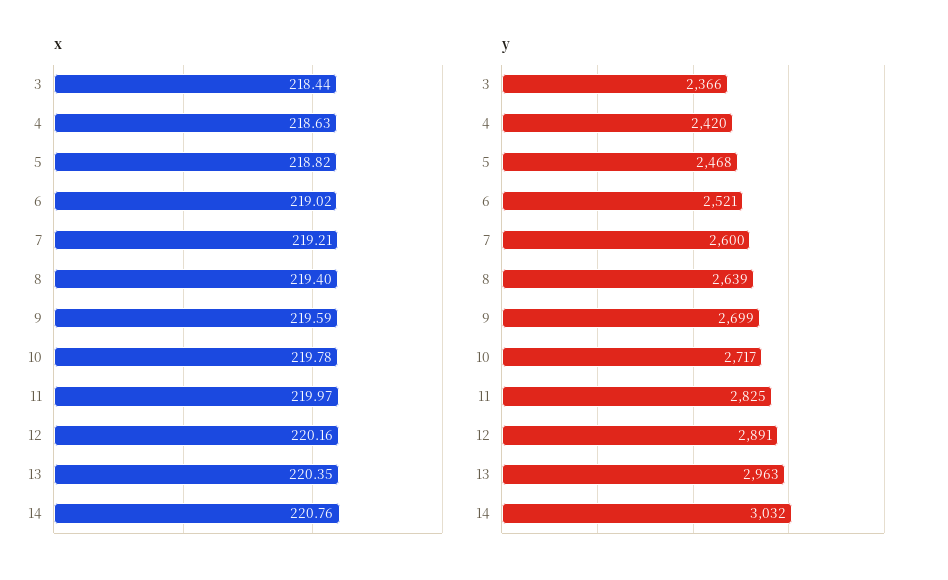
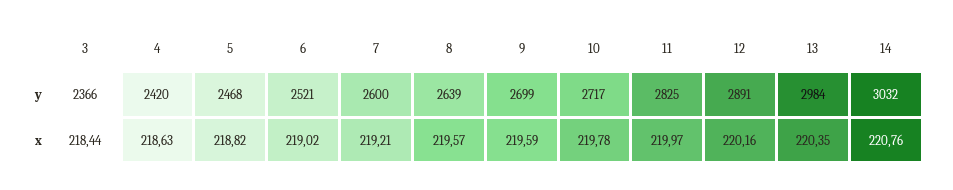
  {
    "x": {
      "3": 218.44,
      "4": 218.63,
      "5": 218.82,
      "6": 219.02,
      "7": 219.21,
-     "8": 219.4,
+     "8": 219.57,
      "9": 219.59,
      "10": 219.78,
      "11": 219.97,
      "12": 220.16,
      "13": 220.35,
      "14": 220.76
    },
    "y": {
      "3": 2366,
      "4": 2420,
      "5": 2468,
      "6": 2521,
      "7": 2600,
      "8": 2639,
      "9": 2699,
      "10": 2717,
      "11": 2825,
      "12": 2891,
-     "13": 2963,
+     "13": 2984,
      "14": 3032
    }
  }

